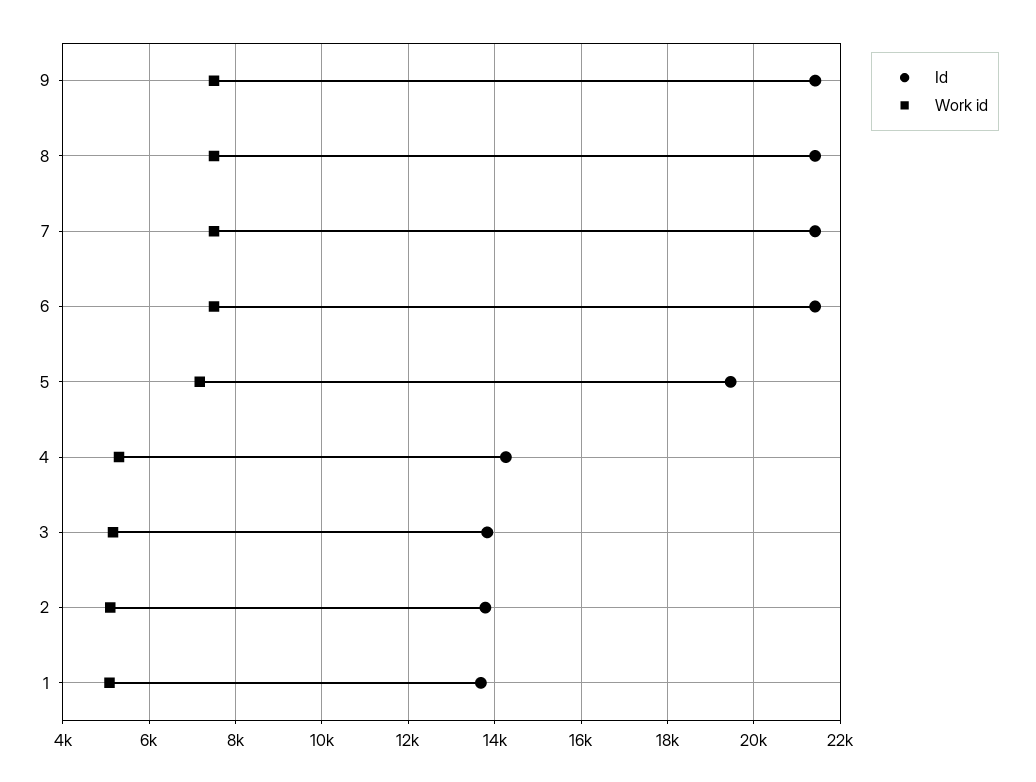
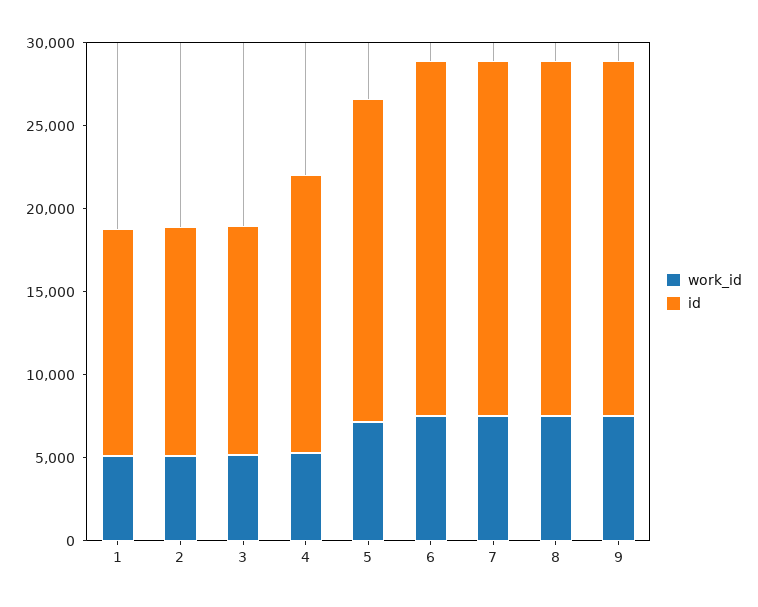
  {
    "Id": {
      "9": 21400,
      "8": 21400,
      "7": 21400,
      "6": 21400,
      "5": 19400,
-     "4": 14200,
+     "4": 17000,
      "3": 13800,
      "2": 13800,
      "1": 13600
    },
    "Work id": {
      "9": 7600,
      "8": 7600,
      "7": 7600,
      "6": 7600,
      "5": 7200,
      "4": 5400,
      "3": 5200,
      "2": 5200,
      "1": 5000
    }
  }

